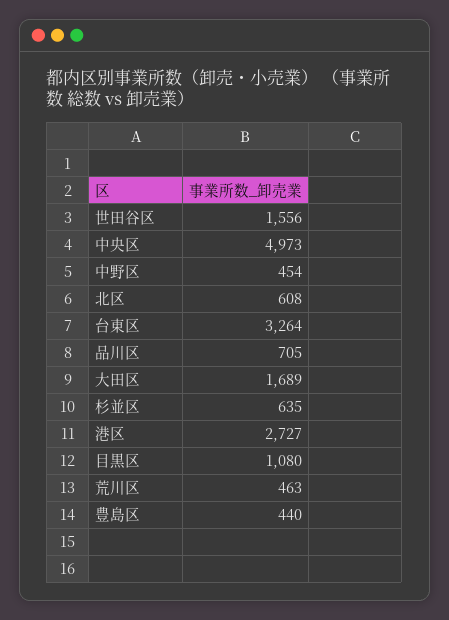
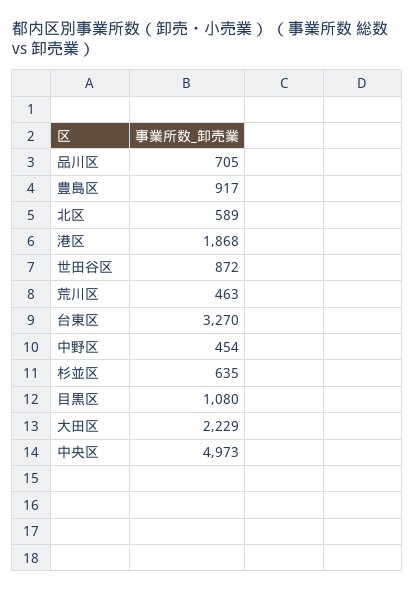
  {
-   "世田谷区": 1556,
+   "世田谷区": 872,
    "中央区": 4973,
    "中野区": 454,
-   "北区": 608,
+   "北区": 589,
-   "台東区": 3264,
+   "台東区": 3270,
    "品川区": 705,
-   "大田区": 1689,
+   "大田区": 2229,
    "杉並区": 635,
-   "港区": 2727,
+   "港区": 1868,
    "目黒区": 1080,
    "荒川区": 463,
-   "豊島区": 440
+   "豊島区": 917
  }

